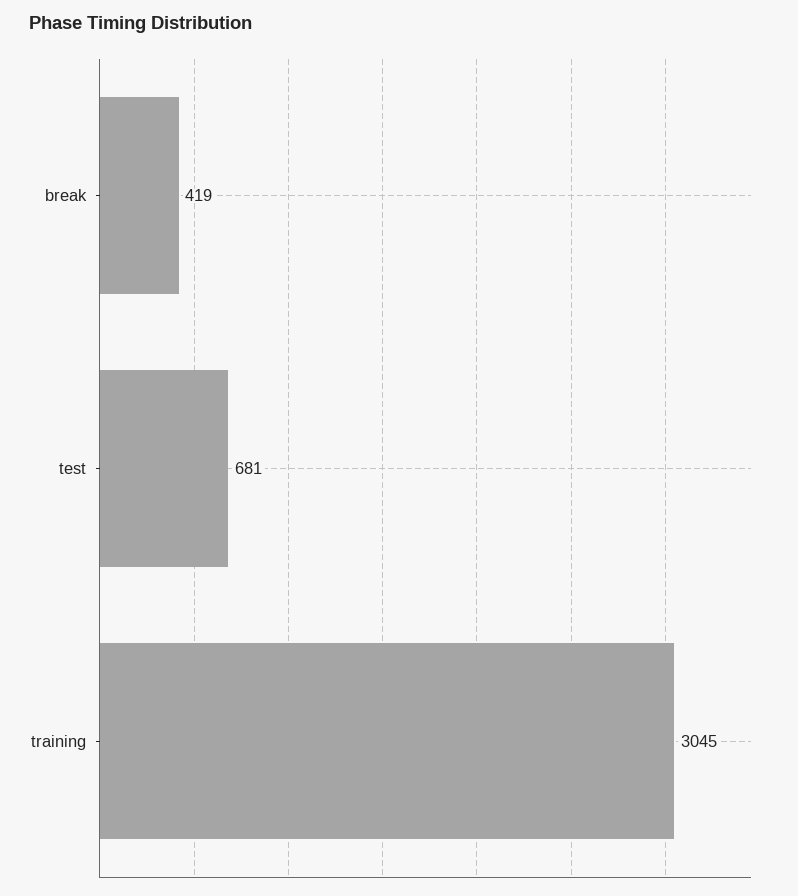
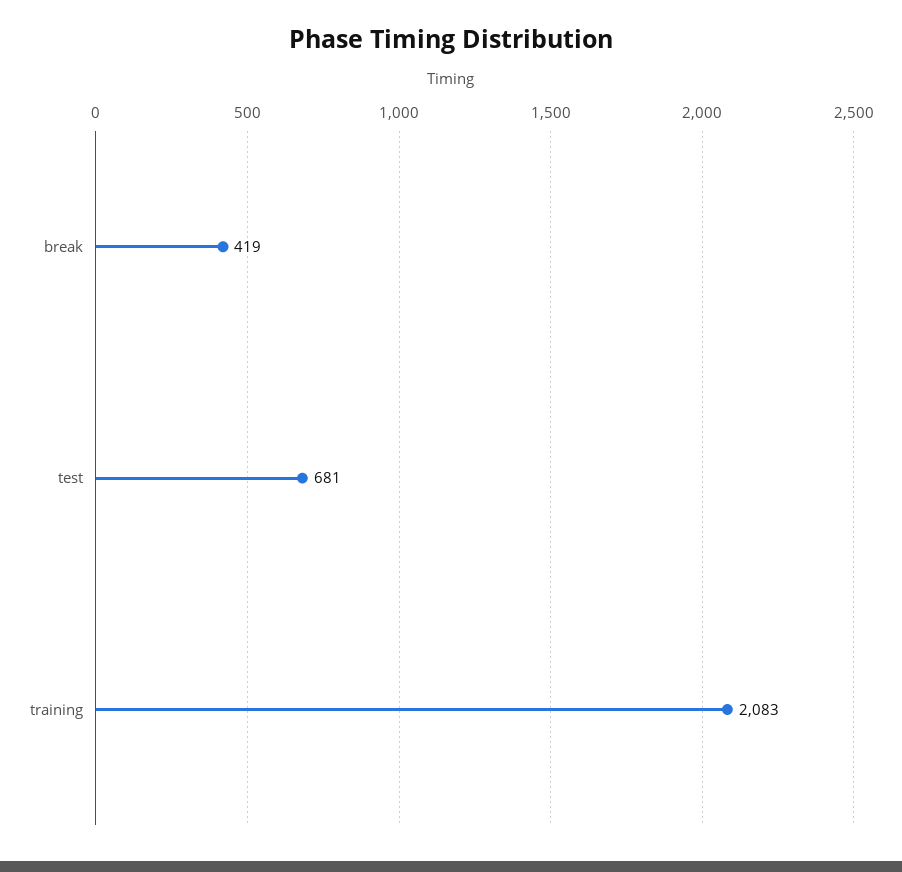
  {
    "break": 419,
    "test": 681,
-   "training": 3045
+   "training": 2083
  }

